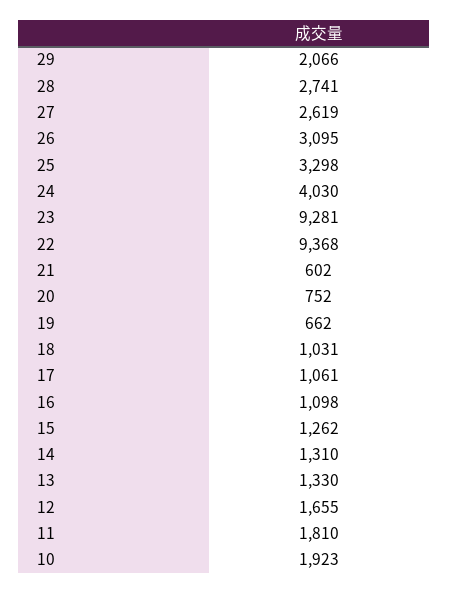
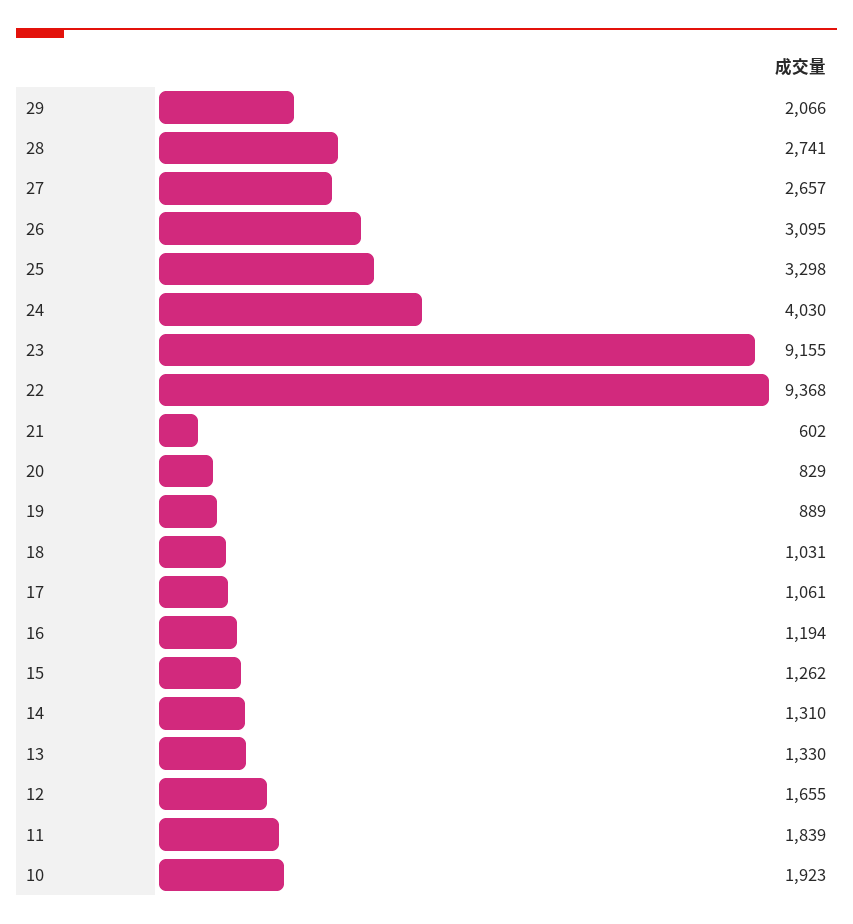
  {
    "29": 2066,
    "28": 2741,
-   "27": 2619,
+   "27": 2657,
    "26": 3095,
    "25": 3298,
    "24": 4030,
-   "23": 9281,
+   "23": 9155,
    "22": 9368,
    "21": 602,
-   "20": 752,
+   "20": 829,
-   "19": 662,
+   "19": 889,
    "18": 1031,
    "17": 1061,
-   "16": 1098,
+   "16": 1194,
    "15": 1262,
    "14": 1310,
    "13": 1330,
    "12": 1655,
-   "11": 1810,
+   "11": 1839,
    "10": 1923
  }

